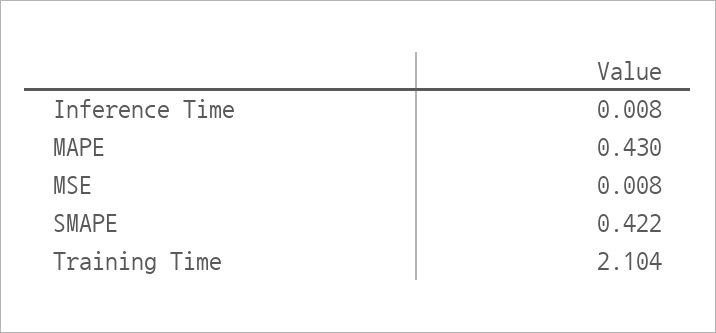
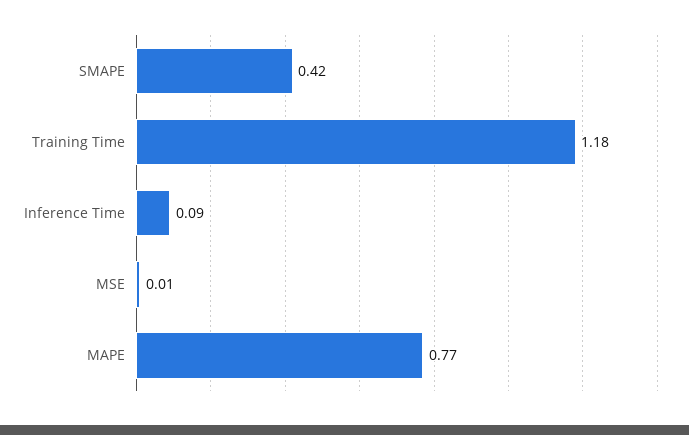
  {
-   "Inference Time": 0.008,
+   "Inference Time": 0.09,
-   "MAPE": 0.43,
+   "MAPE": 0.77,
    "MSE": 0.008,
    "SMAPE": 0.422,
-   "Training Time": 2.104
+   "Training Time": 1.18
  }

